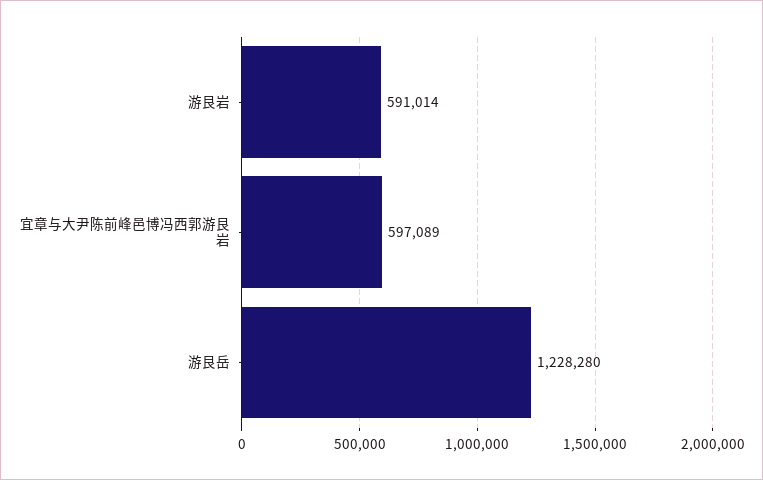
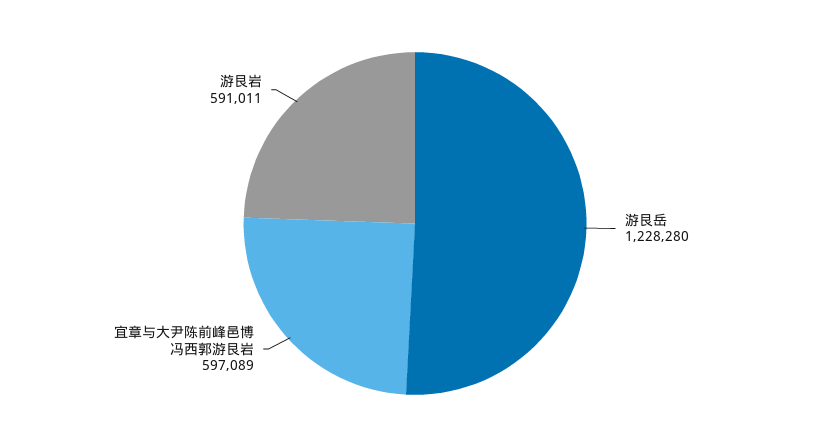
  {
-   "游艮岩": 591014,
+   "游艮岩": 591011,
    "宜章与大尹陈前峰邑博冯西郭游艮岩": 597089,
    "游艮岳": 1228280
  }

